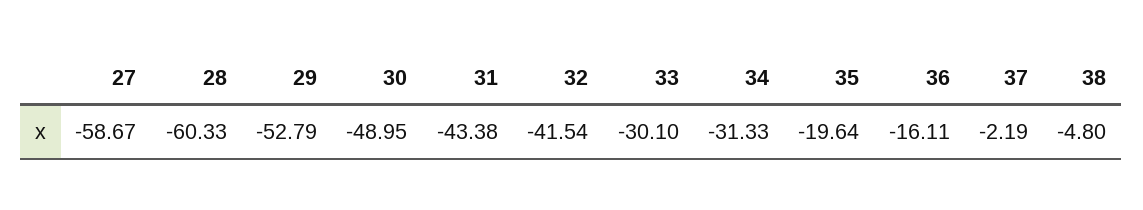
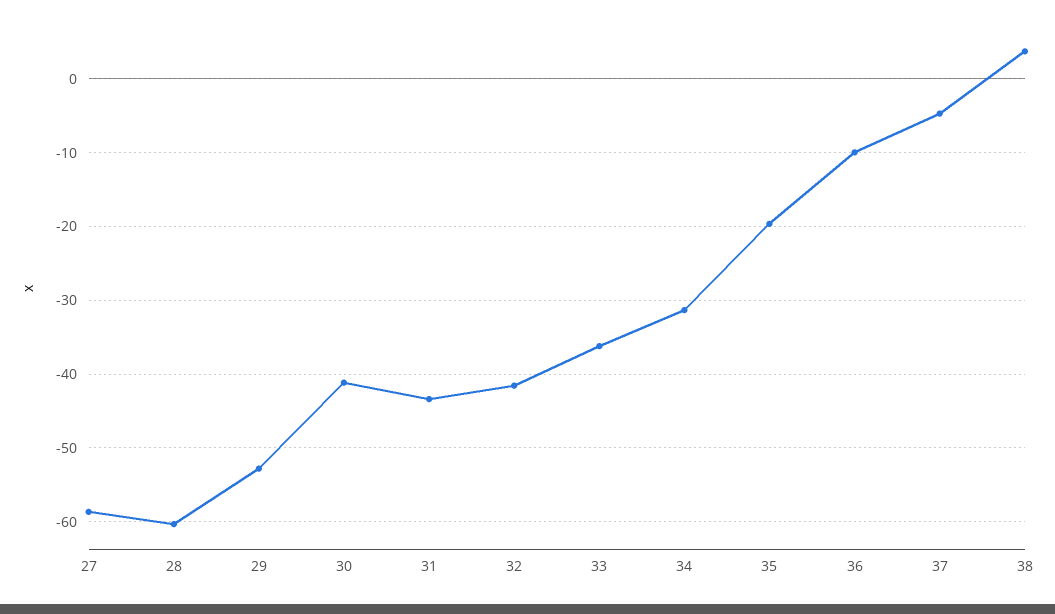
  {
    "27": -58.67,
    "28": -60.33,
    "29": -52.79,
-   "30": -48.95,
+   "30": -41,
    "31": -43.38,
    "32": -41.54,
-   "33": -30.1,
+   "33": -36,
    "34": -31.33,
    "35": -19.64,
-   "36": -16.11,
+   "36": -10,
-   "37": -2.19,
+   "37": -5,
-   "38": -4.8
+   "38": 4
  }

